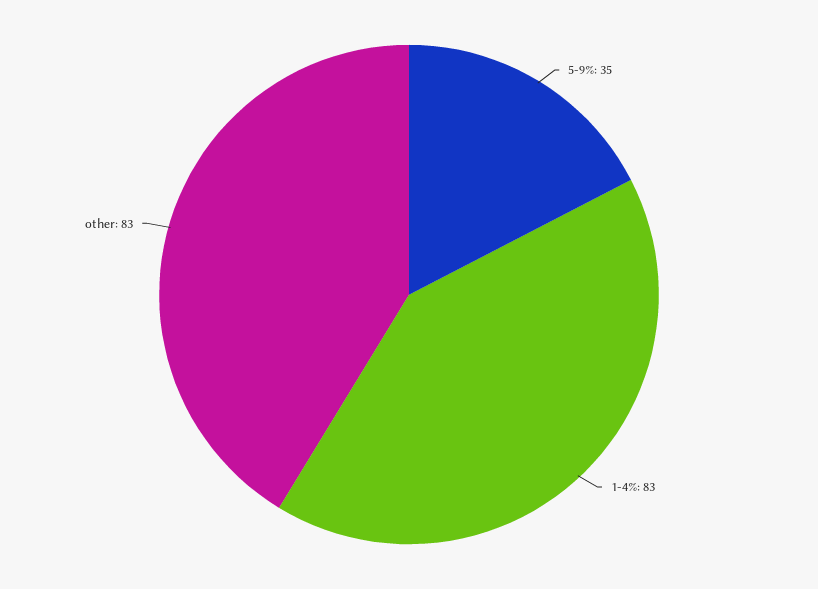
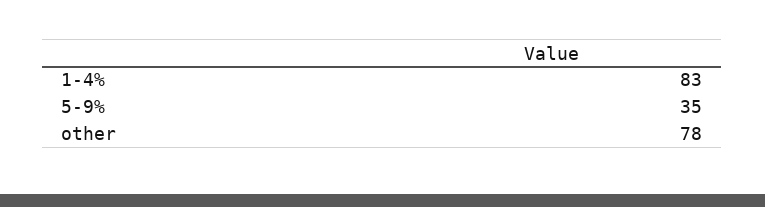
  {
    "5-9%": 35,
    "1-4%": 83,
-   "other": 83
+   "other": 78
  }

